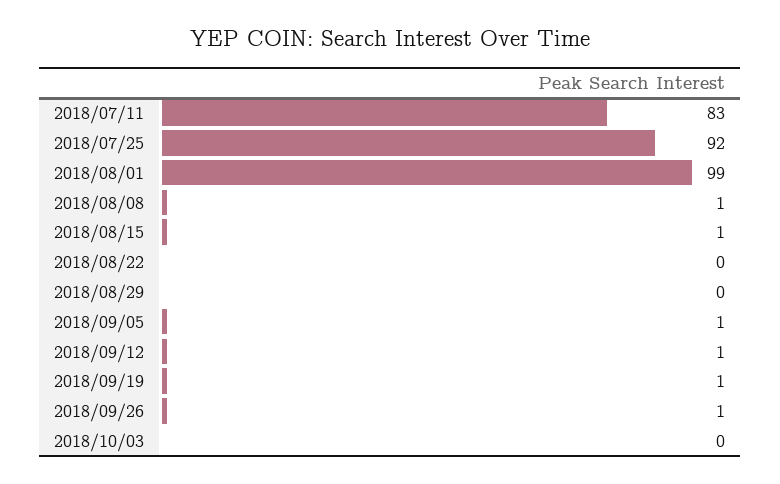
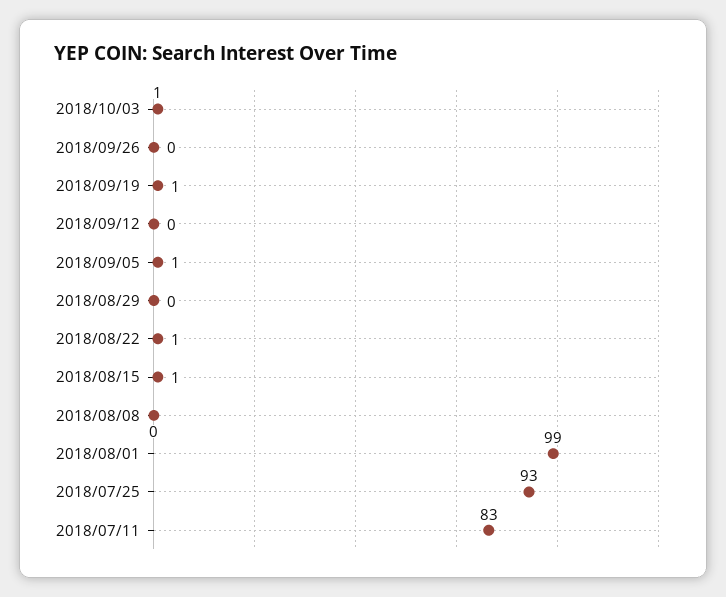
  {
    "2018/07/11": 83,
-   "2018/07/25": 92,
+   "2018/07/25": 93,
    "2018/08/01": 99,
-   "2018/08/08": 1,
+   "2018/08/08": 0,
    "2018/08/15": 1,
-   "2018/08/22": 0,
+   "2018/08/22": 1,
    "2018/08/29": 0,
    "2018/09/05": 1,
-   "2018/09/12": 1,
+   "2018/09/12": 0,
    "2018/09/19": 1,
-   "2018/09/26": 1,
+   "2018/09/26": 0,
-   "2018/10/03": 0
+   "2018/10/03": 1
  }

